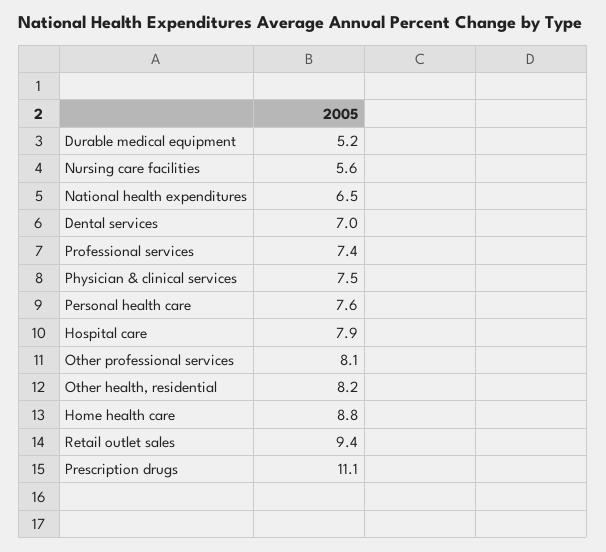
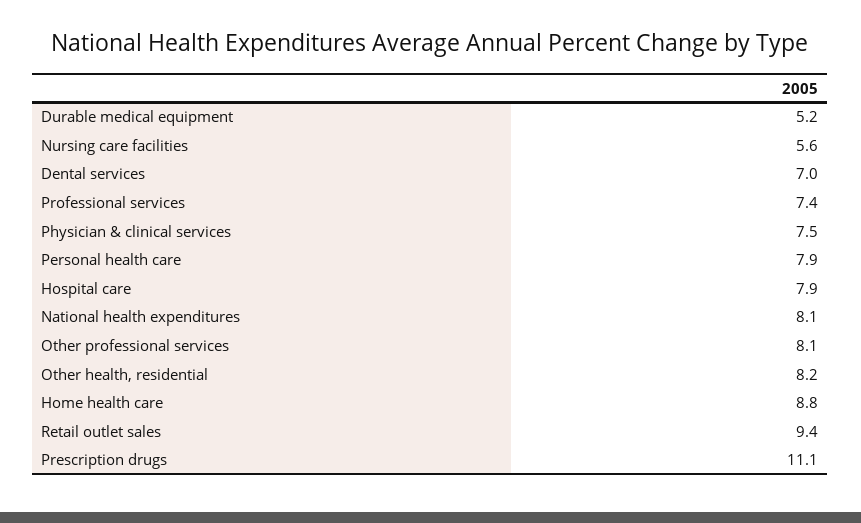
  {
    "Durable medical equipment": 5.2,
    "Nursing care facilities": 5.6,
-   "National health expenditures": 6.5,
+   "National health expenditures": 8.1,
    "Dental services": 7,
    "Professional services": 7.4,
    "Physician & clinical services": 7.5,
-   "Personal health care": 7.6,
+   "Personal health care": 7.9,
    "Hospital care": 7.9,
    "Other professional services": 8.1,
    "Other health, residential": 8.2,
    "Home health care": 8.8,
    "Retail outlet sales": 9.4,
    "Prescription drugs": 11.1
  }

